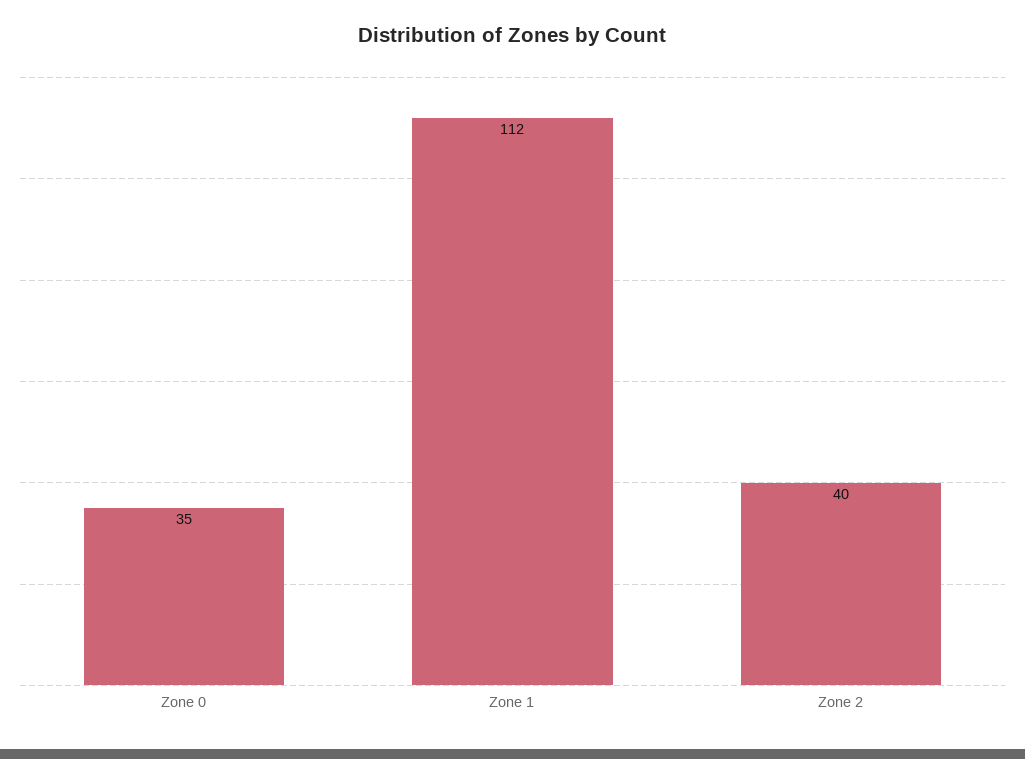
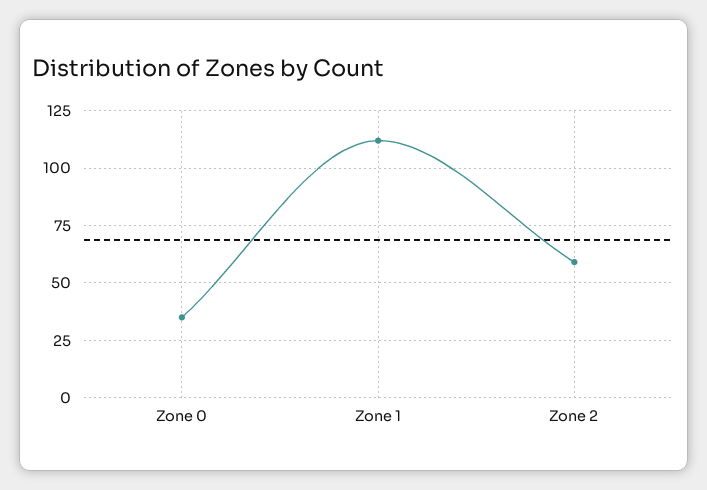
  {
    "Zone 0": 35,
    "Zone 1": 112,
-   "Zone 2": 40
+   "Zone 2": 60
  }

